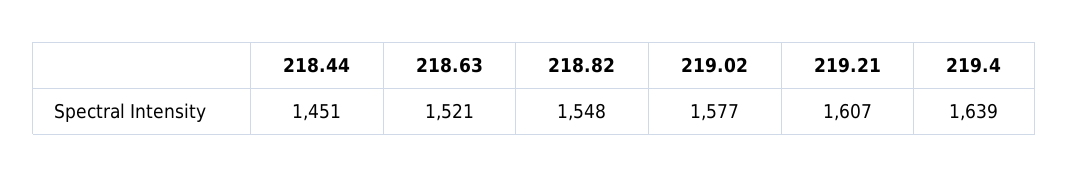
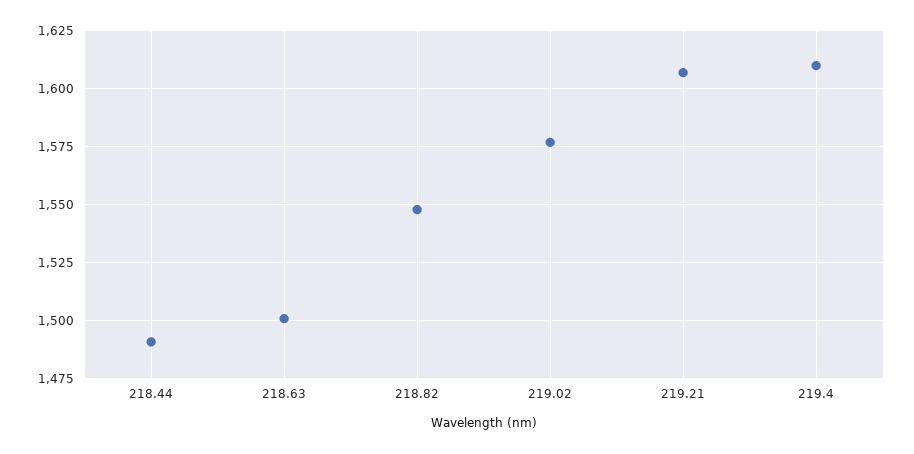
  {
-   "218.44": 1451,
+   "218.44": 1490,
-   "218.63": 1521,
+   "218.63": 1500,
    "218.82": 1548,
    "219.02": 1577,
    "219.21": 1607,
-   "219.4": 1639
+   "219.4": 1610
  }

